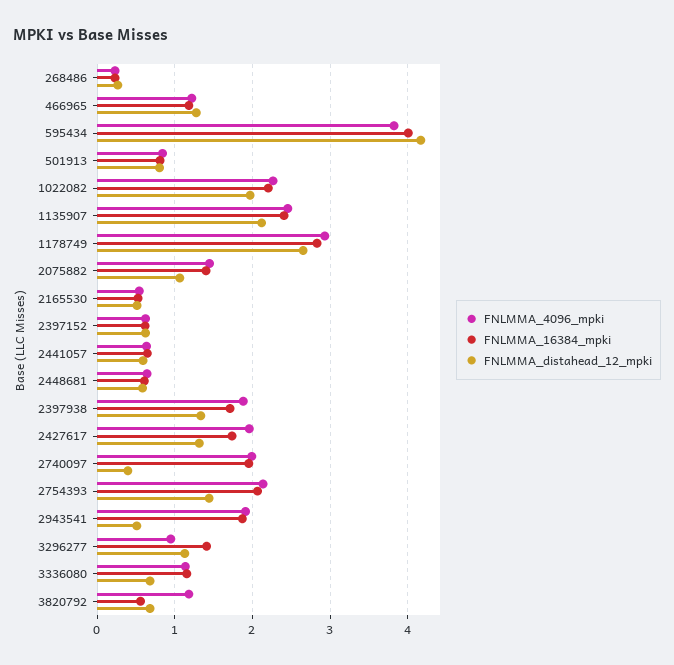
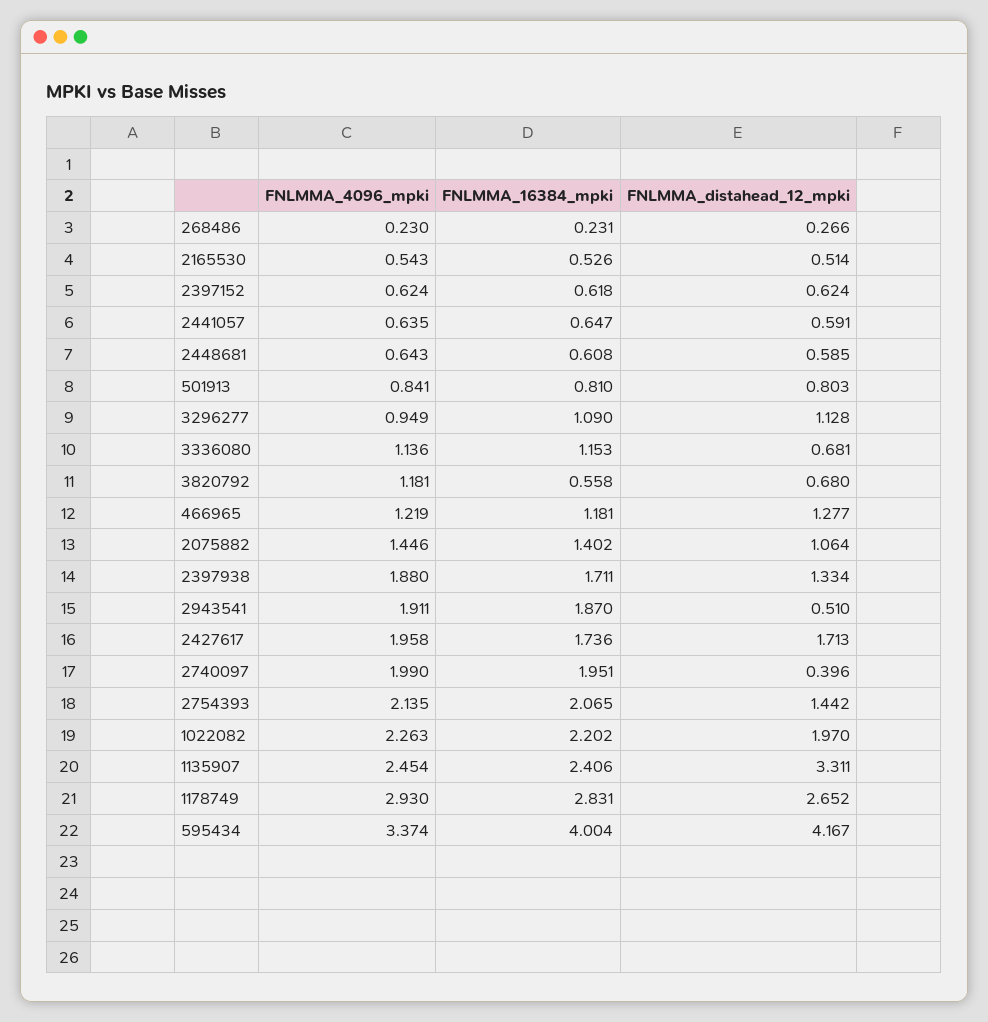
  {
    "FNLMMA_4096_mpki": {
      "268486": 0.23,
      "466965": 1.219,
-     "595434": 3.8,
+     "595434": 3.374,
      "501913": 0.841,
      "1022082": 2.263,
      "1135907": 2.454,
      "1178749": 2.93,
      "2075882": 1.446,
      "2165530": 0.543,
      "2397152": 0.624,
      "2441057": 0.635,
      "2448681": 0.643,
      "2397938": 1.88,
      "2427617": 1.958,
      "2740097": 1.99,
      "2754393": 2.135,
      "2943541": 1.911,
      "3296277": 0.949,
      "3336080": 1.136,
      "3820792": 1.181
    },
    "FNLMMA_16384_mpki": {
      "268486": 0.231,
      "466965": 1.181,
      "595434": 4.004,
      "501913": 0.81,
      "1022082": 2.202,
      "1135907": 2.406,
      "1178749": 2.831,
      "2075882": 1.402,
      "2165530": 0.526,
      "2397152": 0.618,
      "2441057": 0.647,
      "2448681": 0.608,
      "2397938": 1.711,
      "2427617": 1.736,
      "2740097": 1.951,
      "2754393": 2.065,
      "2943541": 1.87,
-     "3296277": 1.4,
+     "3296277": 1.09,
      "3336080": 1.153,
      "3820792": 0.558
    },
    "FNLMMA_distahead_12_mpki": {
      "268486": 0.266,
      "466965": 1.277,
      "595434": 4.167,
      "501913": 0.803,
      "1022082": 1.97,
-     "1135907": 2.1,
+     "1135907": 3.311,
      "1178749": 2.652,
      "2075882": 1.064,
      "2165530": 0.514,
      "2397152": 0.624,
      "2441057": 0.591,
      "2448681": 0.585,
      "2397938": 1.334,
-     "2427617": 1.3,
+     "2427617": 1.713,
      "2740097": 0.396,
      "2754393": 1.442,
      "2943541": 0.51,
      "3296277": 1.128,
      "3336080": 0.681,
      "3820792": 0.68
    }
  }

